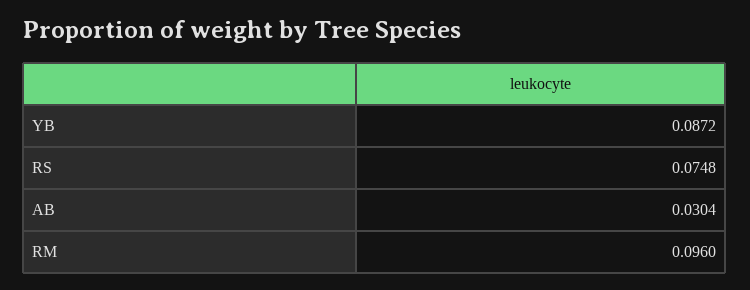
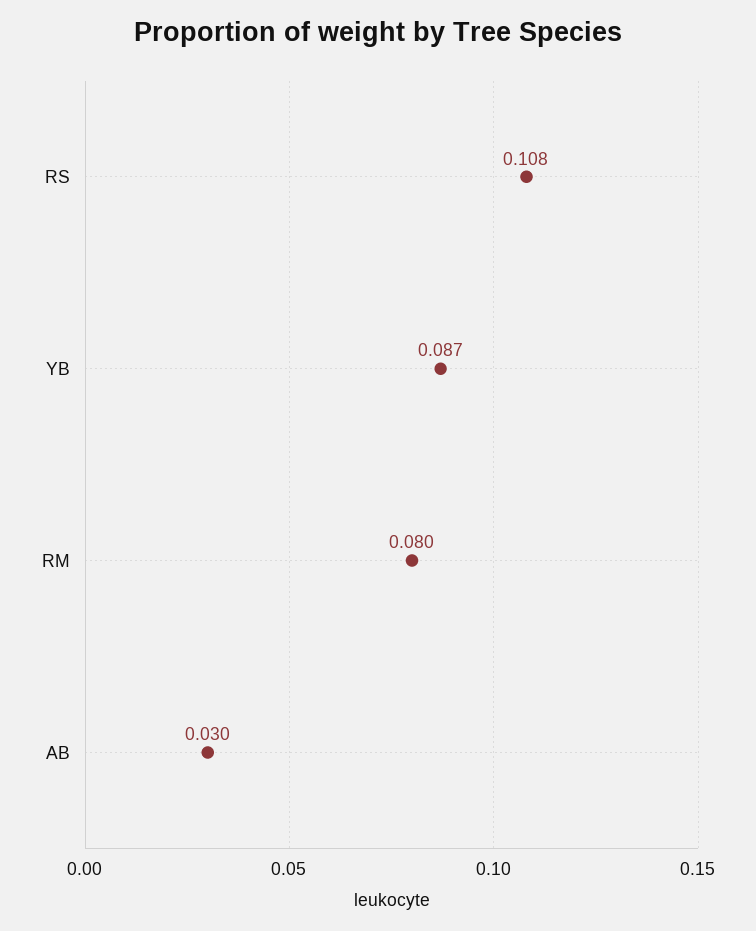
  {
    "YB": 0.0872,
-   "RS": 0.0748,
+   "RS": 0.108,
    "AB": 0.0304,
-   "RM": 0.096
+   "RM": 0.08
  }

